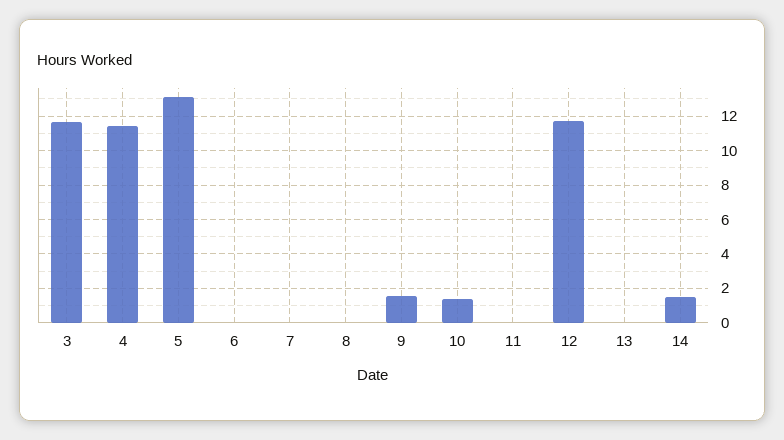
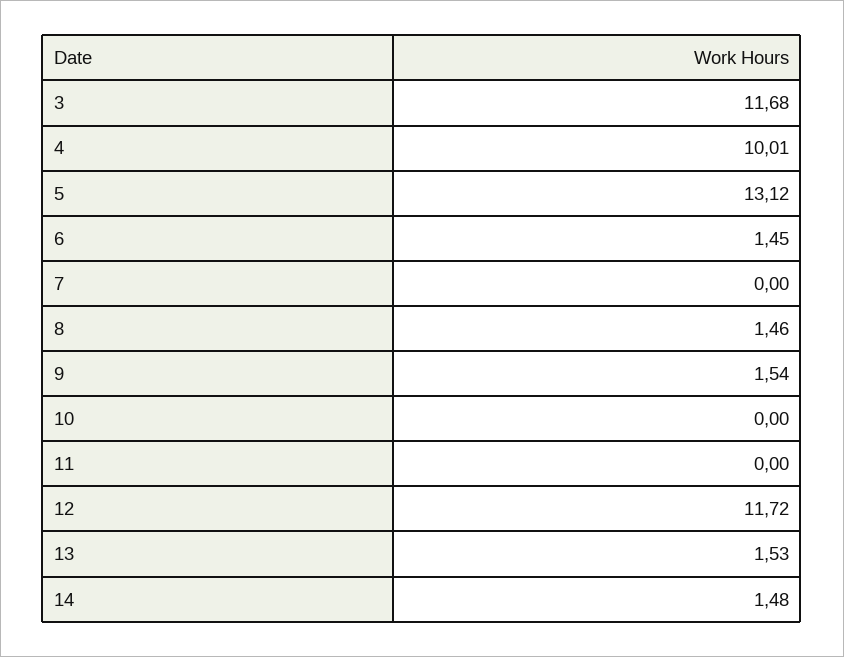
  {
    "3": 11.68,
-   "4": 11.5,
+   "4": 10.01,
    "5": 13.12,
-   "6": 0,
+   "6": 1.45,
    "7": 0,
-   "8": 0,
+   "8": 1.46,
    "9": 1.54,
-   "10": 1.5,
+   "10": 0,
    "11": 0,
    "12": 11.72,
-   "13": 0,
+   "13": 1.53,
    "14": 1.48
  }

